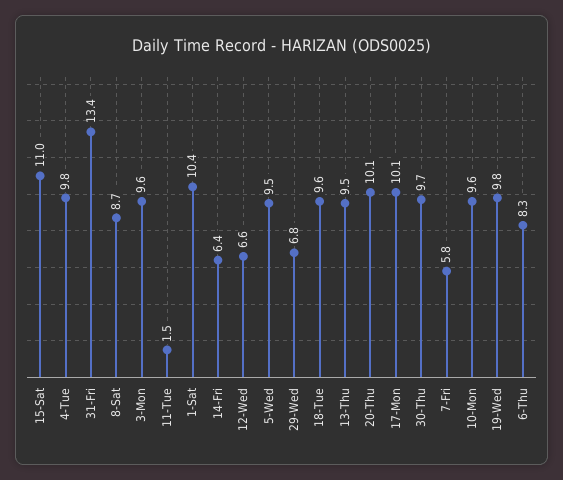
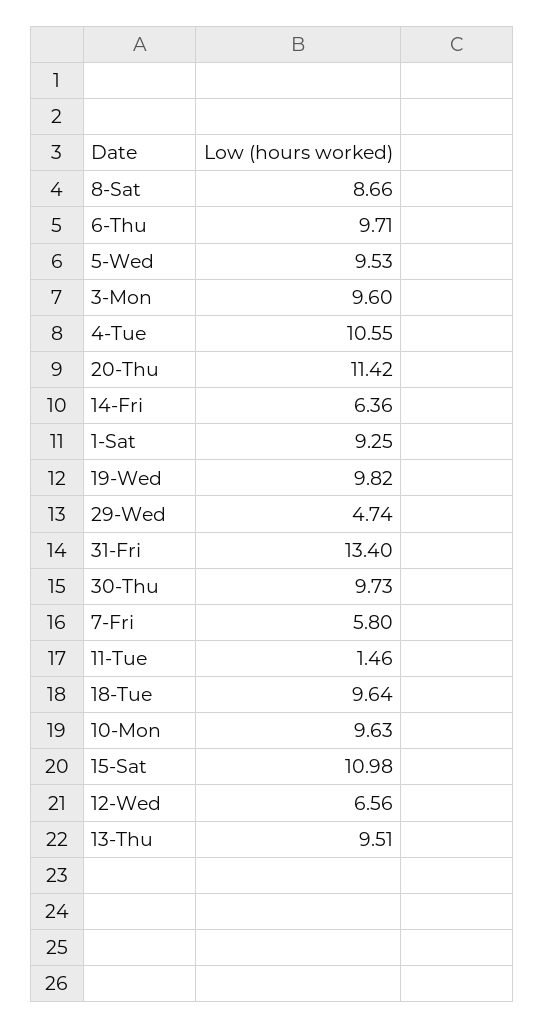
  {
    "15-Sat": 10.98,
-   "4-Tue": 9.8,
+   "4-Tue": 10.55,
    "31-Fri": 13.4,
    "8-Sat": 8.66,
    "3-Mon": 9.6,
    "11-Tue": 1.46,
-   "1-Sat": 10.4,
+   "1-Sat": 9.25,
    "14-Fri": 6.36,
    "12-Wed": 6.56,
    "5-Wed": 9.53,
-   "29-Wed": 6.8,
+   "29-Wed": 4.74,
    "18-Tue": 9.64,
    "13-Thu": 9.51,
-   "20-Thu": 10.1,
+   "20-Thu": 11.42,
-   "17-Mon": 10.1,
    "30-Thu": 9.73,
    "7-Fri": 5.8,
    "10-Mon": 9.63,
    "19-Wed": 9.82,
-   "6-Thu": 8.3
+   "6-Thu": 9.71
  }

